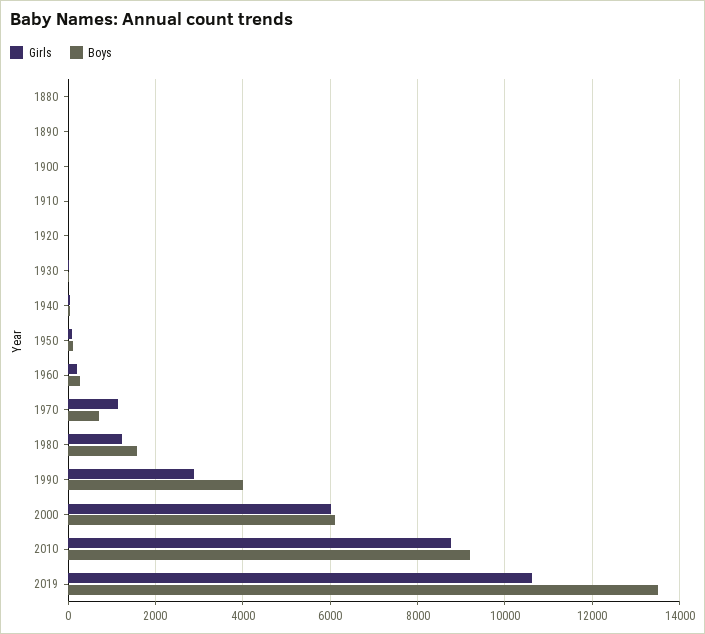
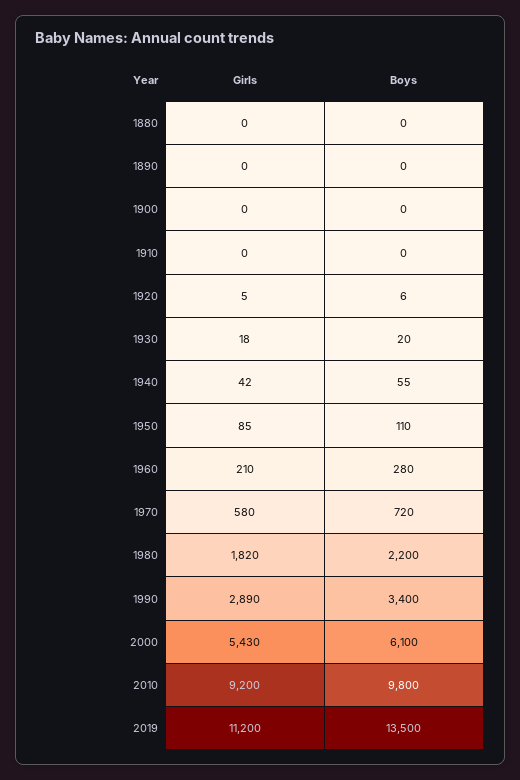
  {
    "Girls": {
      "1880": 0,
      "1890": 0,
      "1900": 0,
      "1910": 0,
      "1920": 5,
      "1930": 18,
      "1940": 42,
      "1950": 85,
      "1960": 210,
-     "1970": 1200,
+     "1970": 580,
-     "1980": 1200,
+     "1980": 1820,
      "1990": 2890,
-     "2000": 6000,
+     "2000": 5430,
-     "2010": 8800,
+     "2010": 9200,
-     "2019": 10600
+     "2019": 11200
    },
    "Boys": {
      "1880": 0,
      "1890": 0,
      "1900": 0,
      "1910": 0,
      "1920": 6,
      "1930": 20,
      "1940": 55,
      "1950": 110,
      "1960": 280,
      "1970": 720,
-     "1980": 1600,
+     "1980": 2200,
-     "1990": 4000,
+     "1990": 3400,
      "2000": 6100,
-     "2010": 9200,
+     "2010": 9800,
      "2019": 13500
    }
  }

